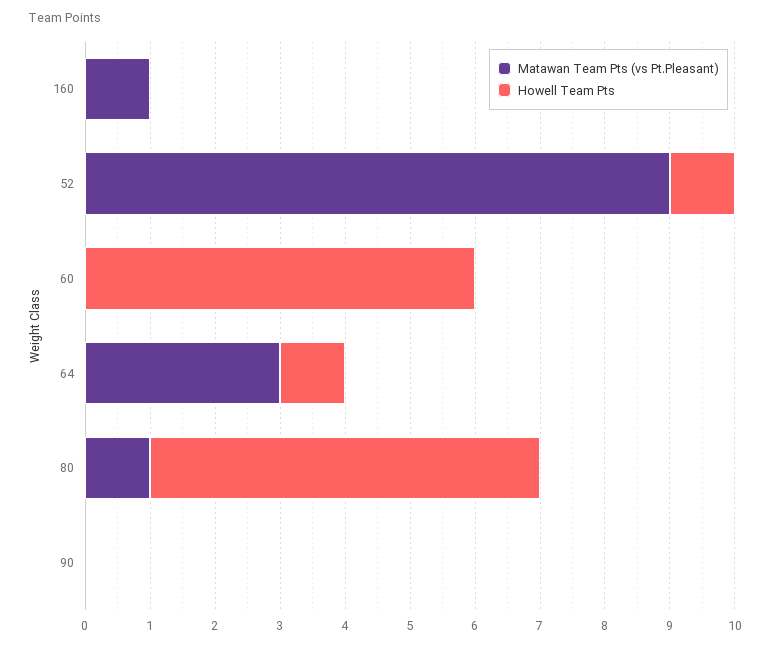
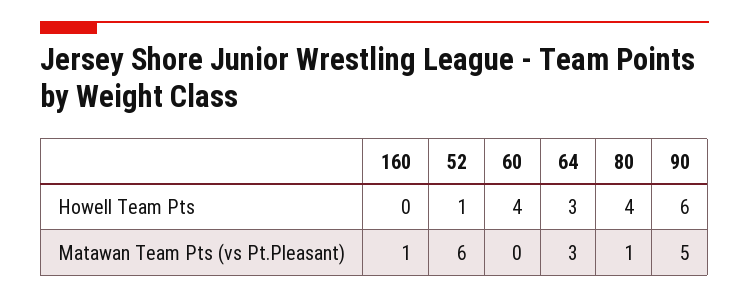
  {
    "Matawan Team Pts (vs Pt.Pleasant)": {
      "160": 1,
-     "52": 9,
+     "52": 6,
      "60": 0,
      "64": 3,
      "80": 1,
-     "90": 0
+     "90": 5
    },
    "Howell Team Pts": {
      "160": 0,
      "52": 1,
-     "60": 6,
+     "60": 4,
-     "64": 1,
+     "64": 3,
-     "80": 6,
+     "80": 4,
-     "90": 0
+     "90": 6
    }
  }

